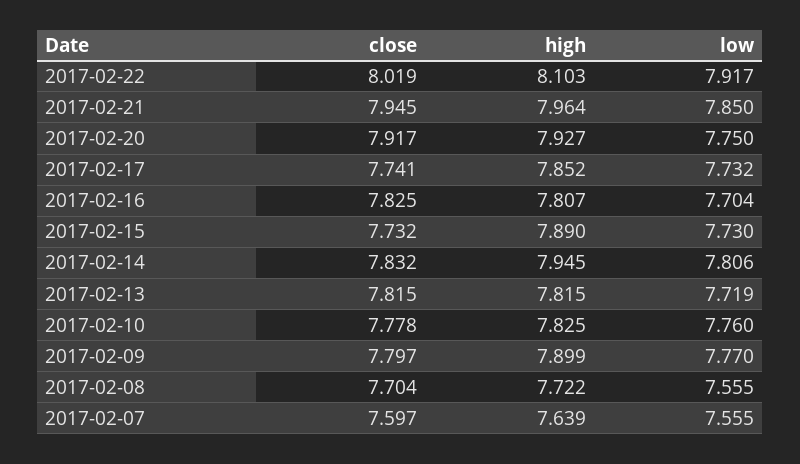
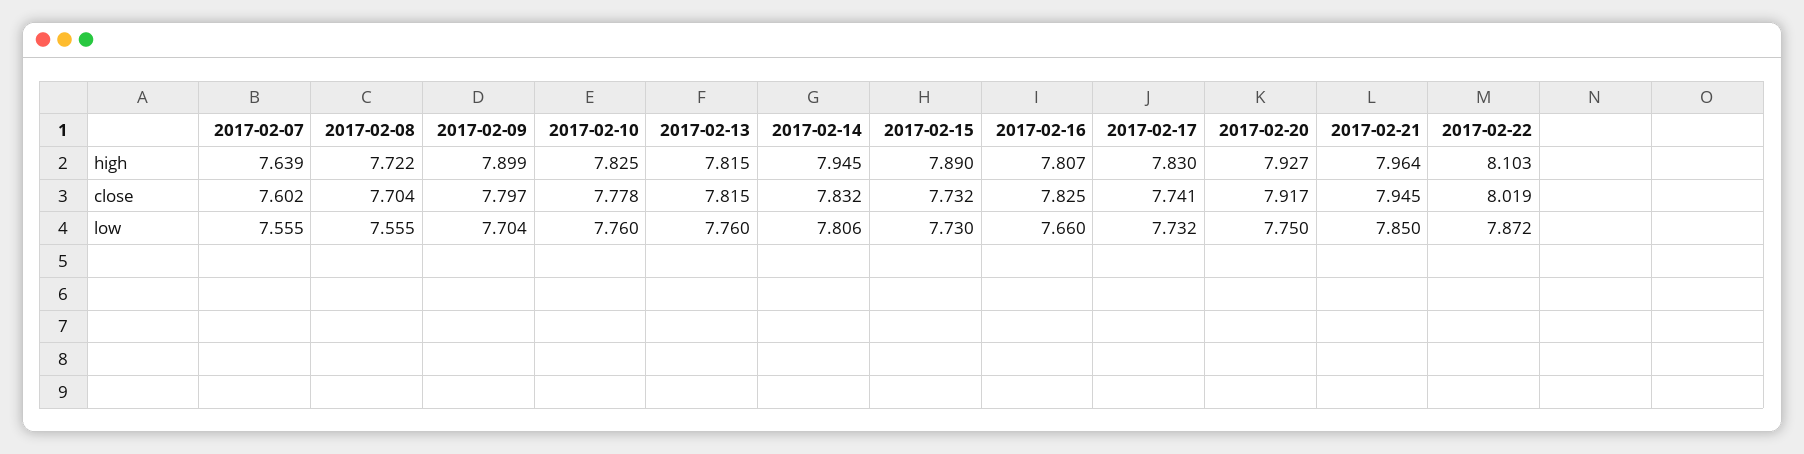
  {
    "close": {
      "2017-02-22": 8.019,
      "2017-02-21": 7.945,
      "2017-02-20": 7.917,
      "2017-02-17": 7.741,
      "2017-02-16": 7.825,
      "2017-02-15": 7.732,
      "2017-02-14": 7.832,
      "2017-02-13": 7.815,
      "2017-02-10": 7.778,
      "2017-02-09": 7.797,
      "2017-02-08": 7.704,
-     "2017-02-07": 7.597
+     "2017-02-07": 7.602
    },
    "high": {
      "2017-02-22": 8.103,
      "2017-02-21": 7.964,
      "2017-02-20": 7.927,
-     "2017-02-17": 7.852,
+     "2017-02-17": 7.83,
      "2017-02-16": 7.807,
      "2017-02-15": 7.89,
      "2017-02-14": 7.945,
      "2017-02-13": 7.815,
      "2017-02-10": 7.825,
      "2017-02-09": 7.899,
      "2017-02-08": 7.722,
      "2017-02-07": 7.639
    },
    "low": {
-     "2017-02-22": 7.917,
+     "2017-02-22": 7.872,
      "2017-02-21": 7.85,
      "2017-02-20": 7.75,
      "2017-02-17": 7.732,
-     "2017-02-16": 7.704,
+     "2017-02-16": 7.66,
      "2017-02-15": 7.73,
      "2017-02-14": 7.806,
-     "2017-02-13": 7.719,
+     "2017-02-13": 7.76,
      "2017-02-10": 7.76,
-     "2017-02-09": 7.77,
+     "2017-02-09": 7.704,
      "2017-02-08": 7.555,
      "2017-02-07": 7.555
    }
  }

